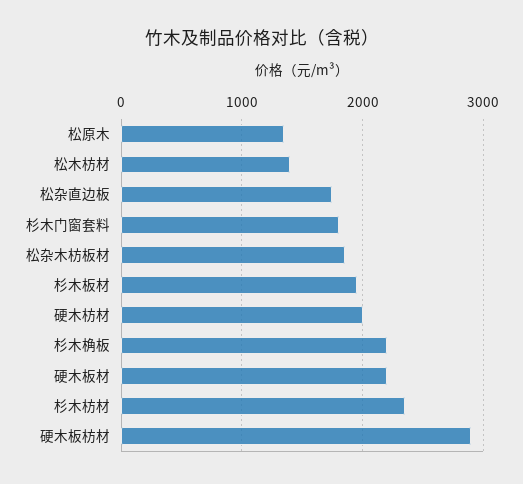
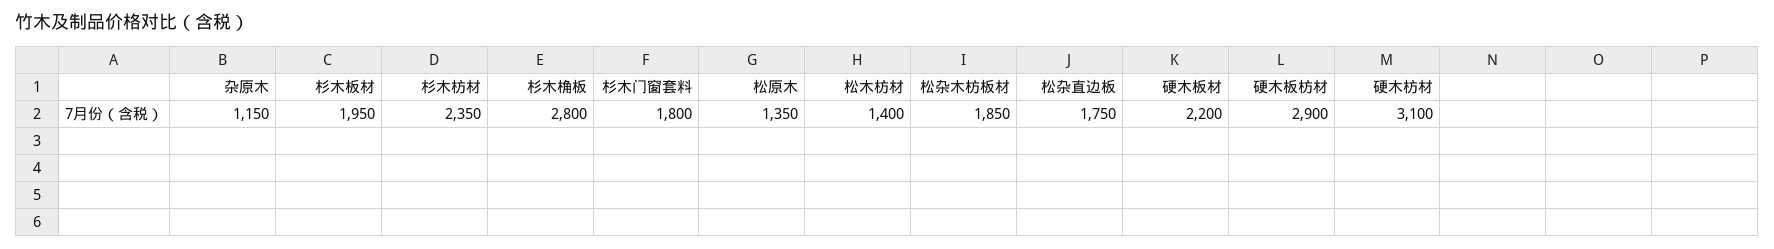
  {
    "松原木": 1350,
    "松木枋材": 1400,
    "松杂直边板": 1750,
    "杉木门窗套料": 1800,
    "松杂木枋板材": 1850,
    "杉木板材": 1950,
-   "硬木枋材": 2000,
+   "硬木枋材": 3100,
-   "杉木桷板": 2200,
+   "杉木桷板": 2800,
    "硬木板材": 2200,
    "杉木枋材": 2350,
-   "硬木板枋材": 2900
+   "硬木板枋材": 2900,
+   "杂原木": 1150
  }

